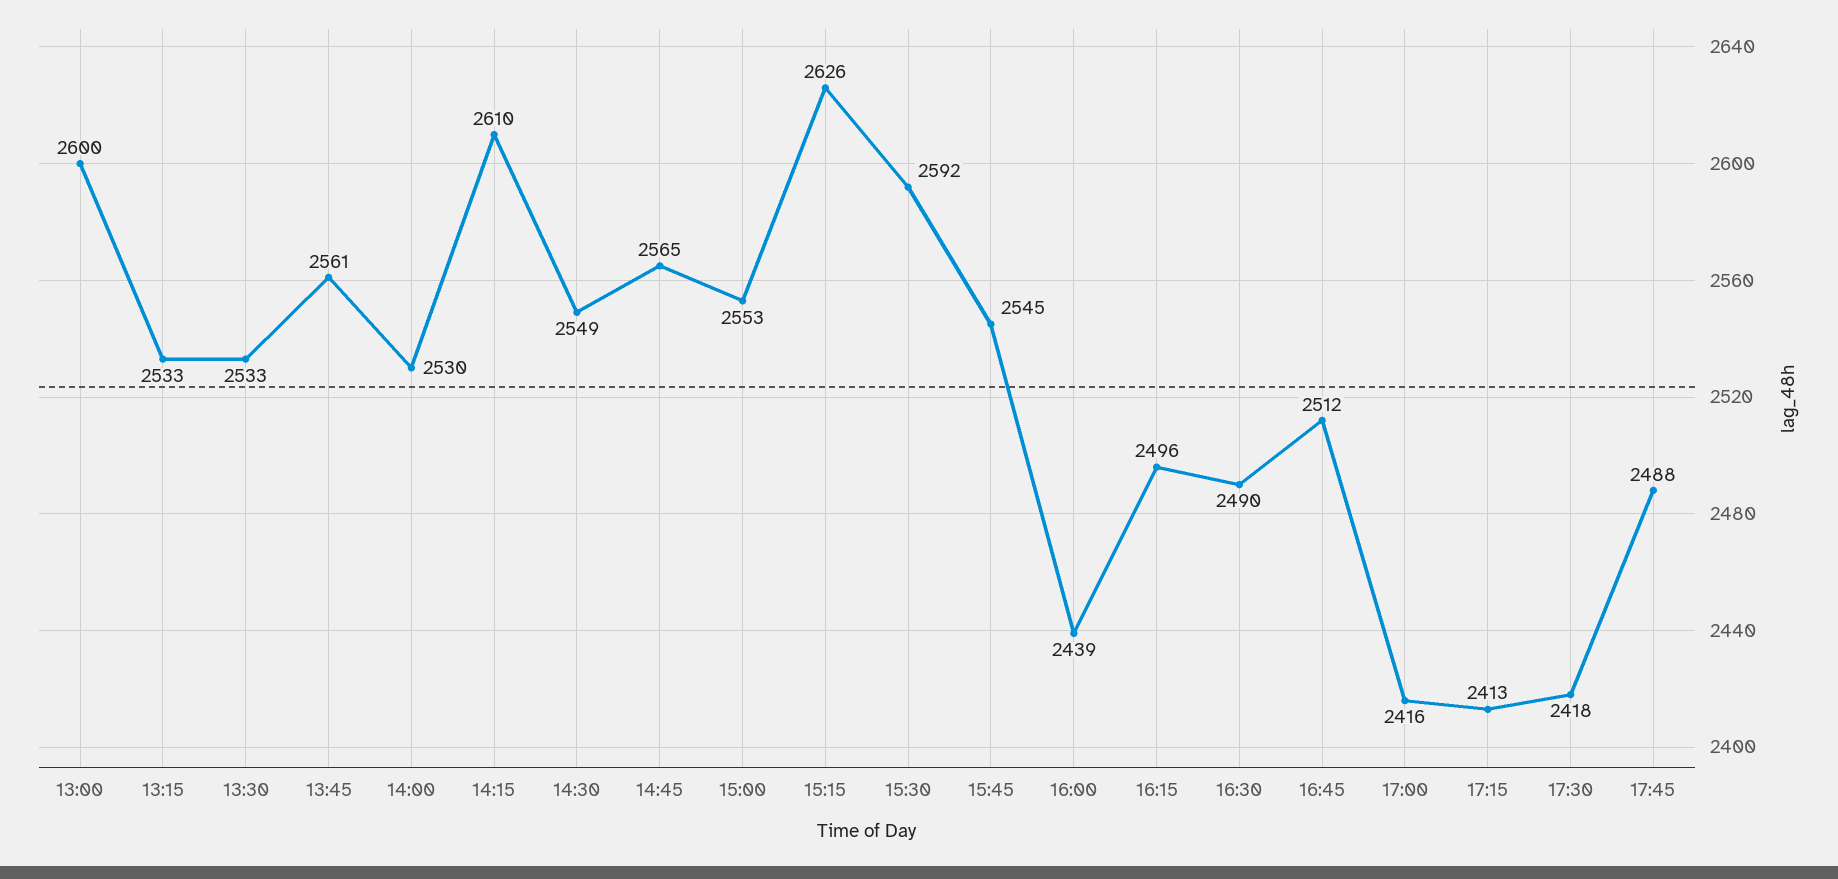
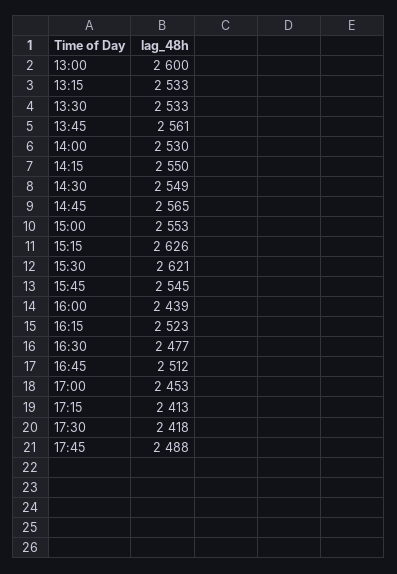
  {
    "13:00": 2600,
    "13:15": 2533,
    "13:30": 2533,
    "13:45": 2561,
    "14:00": 2530,
-   "14:15": 2610,
+   "14:15": 2550,
    "14:30": 2549,
    "14:45": 2565,
    "15:00": 2553,
    "15:15": 2626,
-   "15:30": 2592,
+   "15:30": 2621,
    "15:45": 2545,
    "16:00": 2439,
-   "16:15": 2496,
+   "16:15": 2523,
-   "16:30": 2490,
+   "16:30": 2477,
    "16:45": 2512,
-   "17:00": 2416,
+   "17:00": 2453,
    "17:15": 2413,
    "17:30": 2418,
    "17:45": 2488
  }

